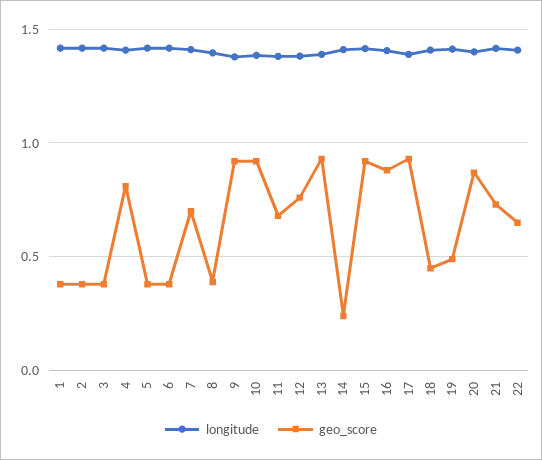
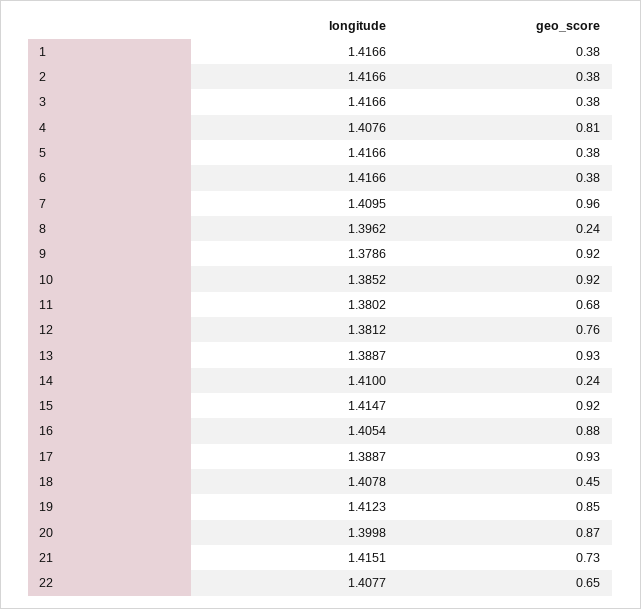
  {
    "longitude": {
      "1": 1.4166,
      "2": 1.4166,
      "3": 1.4166,
      "4": 1.4076,
      "5": 1.4166,
      "6": 1.4166,
      "7": 1.4095,
      "8": 1.3962,
      "9": 1.3786,
      "10": 1.3852,
      "11": 1.3802,
      "12": 1.3812,
      "13": 1.3887,
      "14": 1.41,
      "15": 1.4147,
      "16": 1.4054,
      "17": 1.3887,
      "18": 1.4078,
      "19": 1.4123,
      "20": 1.3998,
      "21": 1.4151,
      "22": 1.4077
    },
    "geo_score": {
      "1": 0.38,
      "2": 0.38,
      "3": 0.38,
      "4": 0.81,
      "5": 0.38,
      "6": 0.38,
-     "7": 0.7,
+     "7": 0.96,
-     "8": 0.4,
+     "8": 0.24,
      "9": 0.92,
      "10": 0.92,
      "11": 0.68,
      "12": 0.76,
      "13": 0.93,
      "14": 0.24,
      "15": 0.92,
      "16": 0.88,
      "17": 0.93,
      "18": 0.45,
-     "19": 0.5,
+     "19": 0.85,
      "20": 0.87,
      "21": 0.73,
      "22": 0.65
    }
  }

